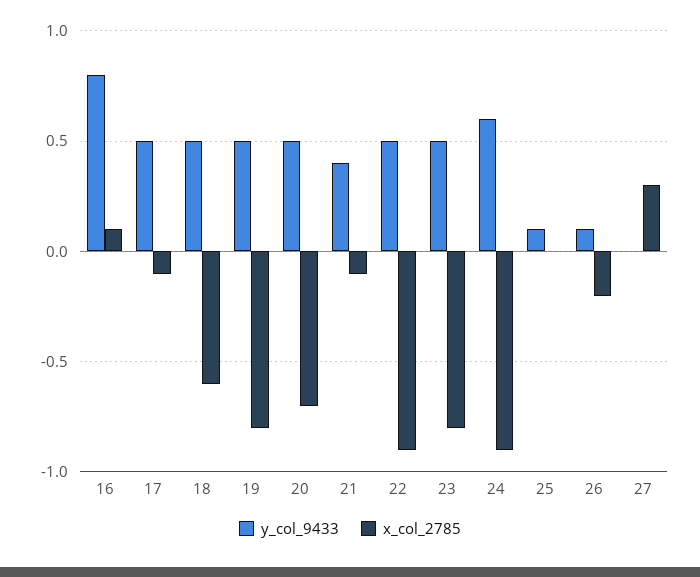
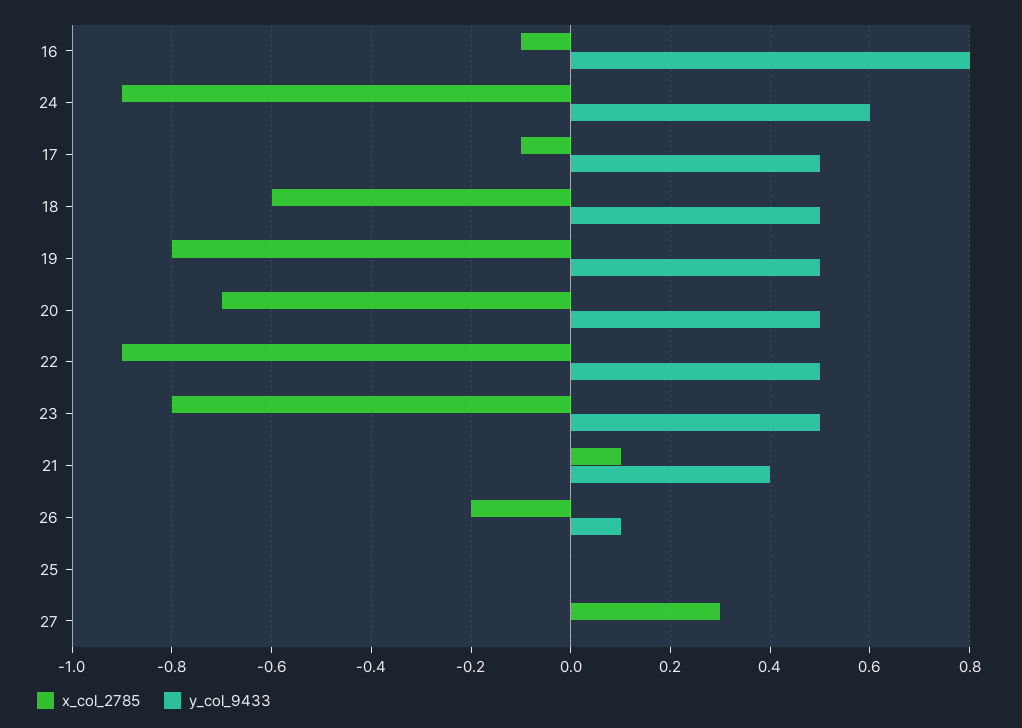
  {
    "y_col_9433": {
      "16": 0.8,
      "17": 0.5,
      "18": 0.5,
      "19": 0.5,
      "20": 0.5,
      "21": 0.4,
      "22": 0.5,
      "23": 0.5,
      "24": 0.6,
-     "25": 0.1,
+     "25": 0,
      "26": 0.1,
      "27": 0
    },
    "x_col_2785": {
-     "16": 0.1,
+     "16": -0.1,
      "17": -0.1,
      "18": -0.6,
      "19": -0.8,
      "20": -0.7,
-     "21": -0.1,
+     "21": 0.1,
      "22": -0.9,
      "23": -0.8,
      "24": -0.9,
      "25": 0,
      "26": -0.2,
      "27": 0.3
    }
  }

